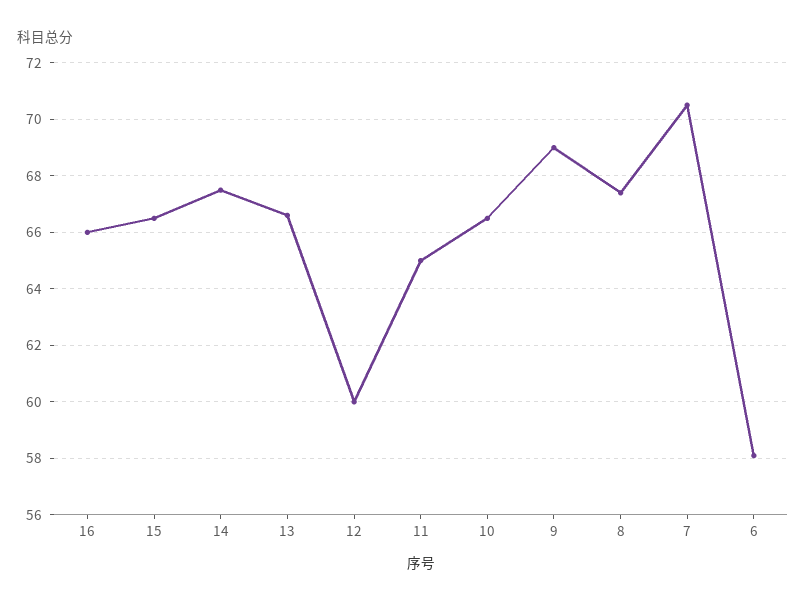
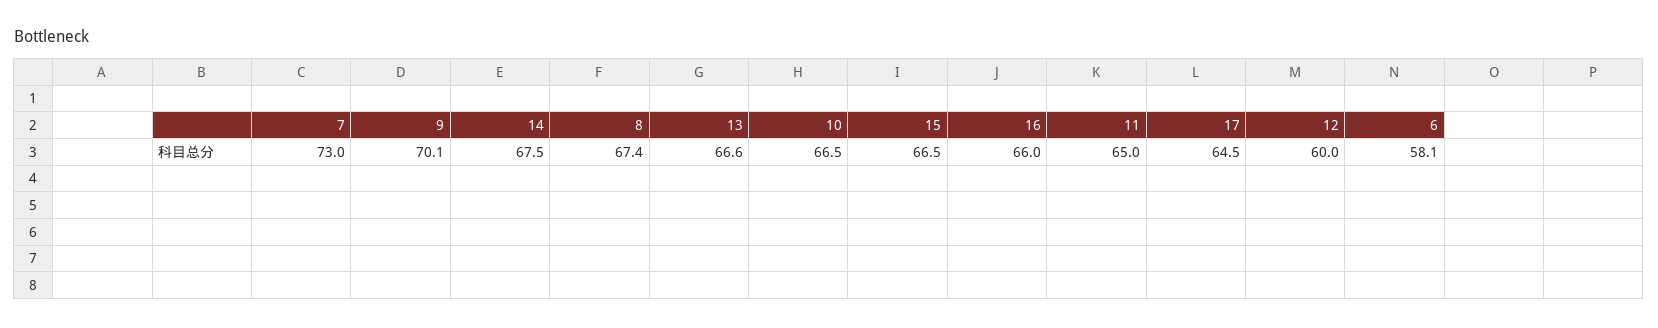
  {
    "16": 66,
    "15": 66.5,
    "14": 67.5,
    "13": 66.6,
    "12": 60,
    "11": 65,
    "10": 66.5,
-   "9": 69,
+   "9": 70.1,
    "8": 67.4,
-   "7": 70.5,
+   "7": 73,
-   "6": 58.1
+   "6": 58.1,
+   "17": 64.5
  }

